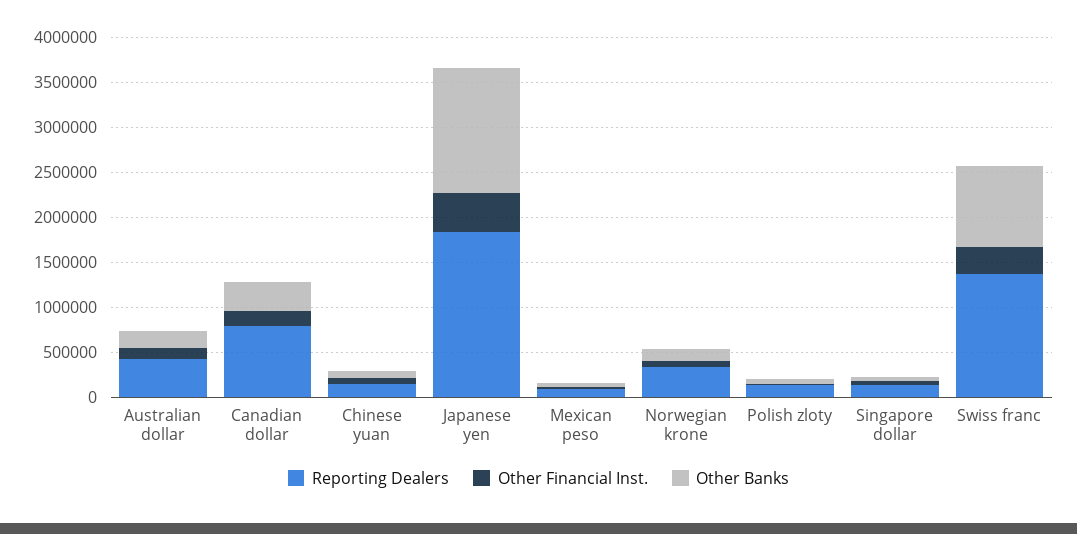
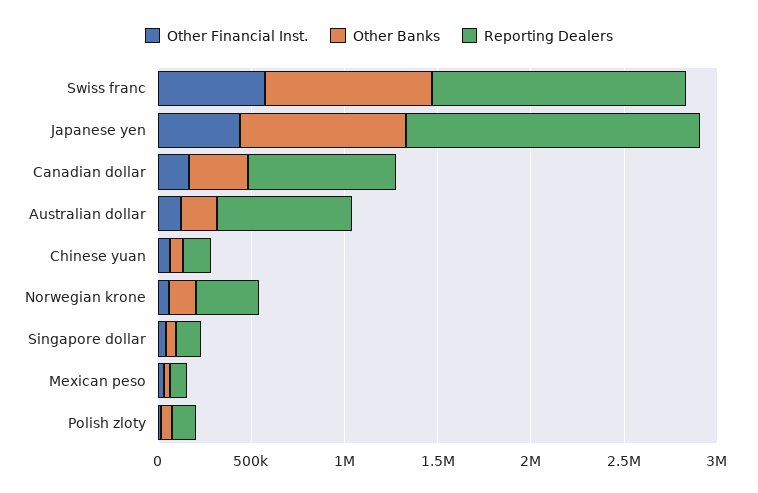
  {
    "Reporting Dealers": {
-     "Australian dollar": 400000,
+     "Australian dollar": 700000,
      "Canadian dollar": 800000,
      "Chinese yuan": 200000,
-     "Japanese yen": 1800000,
+     "Japanese yen": 1600000,
      "Mexican peso": 100000,
      "Norwegian krone": 300000,
      "Polish zloty": 100000,
      "Singapore dollar": 100000,
      "Swiss franc": 1400000
    },
    "Other Financial Inst.": {
      "Australian dollar": 100000,
      "Canadian dollar": 200000,
      "Chinese yuan": 100000,
      "Japanese yen": 400000,
      "Mexican peso": 0,
      "Norwegian krone": 100000,
      "Polish zloty": 0,
      "Singapore dollar": 0,
-     "Swiss franc": 300000
+     "Swiss franc": 600000
    },
    "Other Banks": {
      "Australian dollar": 200000,
      "Canadian dollar": 300000,
      "Chinese yuan": 100000,
-     "Japanese yen": 1400000,
+     "Japanese yen": 900000,
      "Mexican peso": 0,
      "Norwegian krone": 100000,
      "Polish zloty": 100000,
      "Singapore dollar": 100000,
      "Swiss franc": 900000
    }
  }

